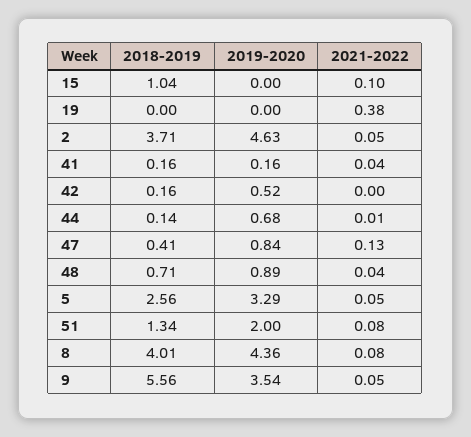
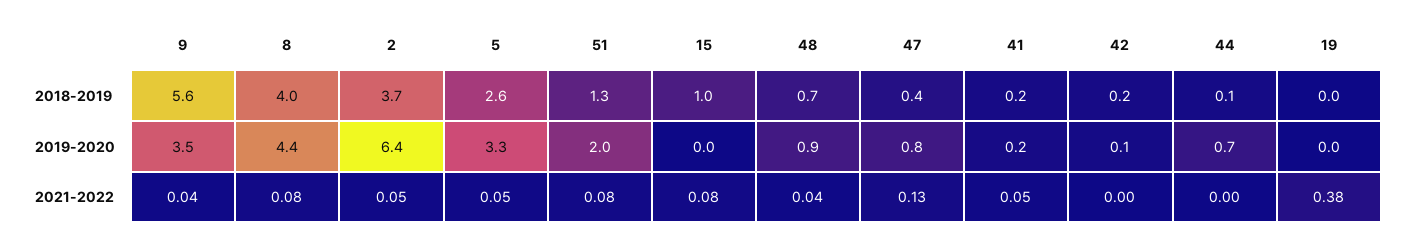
  {
    "2018-2019": {
      "15": 1.04,
      "19": 0,
      "2": 3.71,
      "41": 0.16,
      "42": 0.16,
      "44": 0.14,
      "47": 0.41,
      "48": 0.71,
      "5": 2.56,
      "51": 1.34,
      "8": 4.01,
      "9": 5.56
    },
    "2019-2020": {
      "15": 0,
      "19": 0,
-     "2": 4.63,
+     "2": 6.4,
      "41": 0.16,
-     "42": 0.52,
+     "42": 0.1,
      "44": 0.68,
      "47": 0.84,
      "48": 0.89,
      "5": 3.29,
      "51": 2,
      "8": 4.36,
      "9": 3.54
    },
    "2021-2022": {
-     "15": 0.1,
+     "15": 0.08,
      "19": 0.38,
      "2": 0.05,
-     "41": 0.04,
+     "41": 0.05,
      "42": 0,
-     "44": 0.01,
+     "44": 0,
      "47": 0.13,
      "48": 0.04,
      "5": 0.05,
      "51": 0.08,
      "8": 0.08,
-     "9": 0.05
+     "9": 0.04
    }
  }

